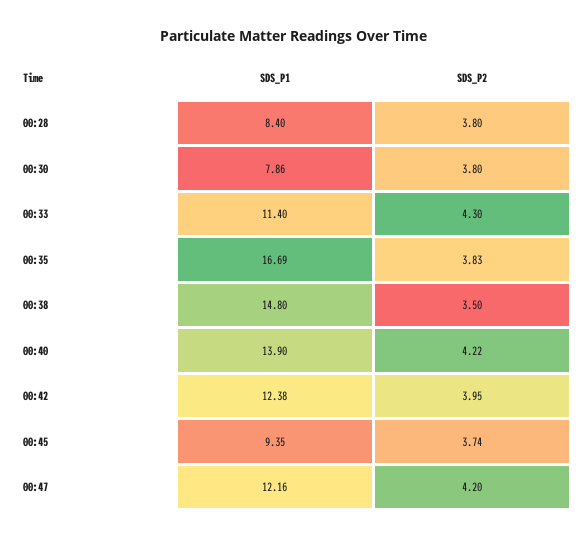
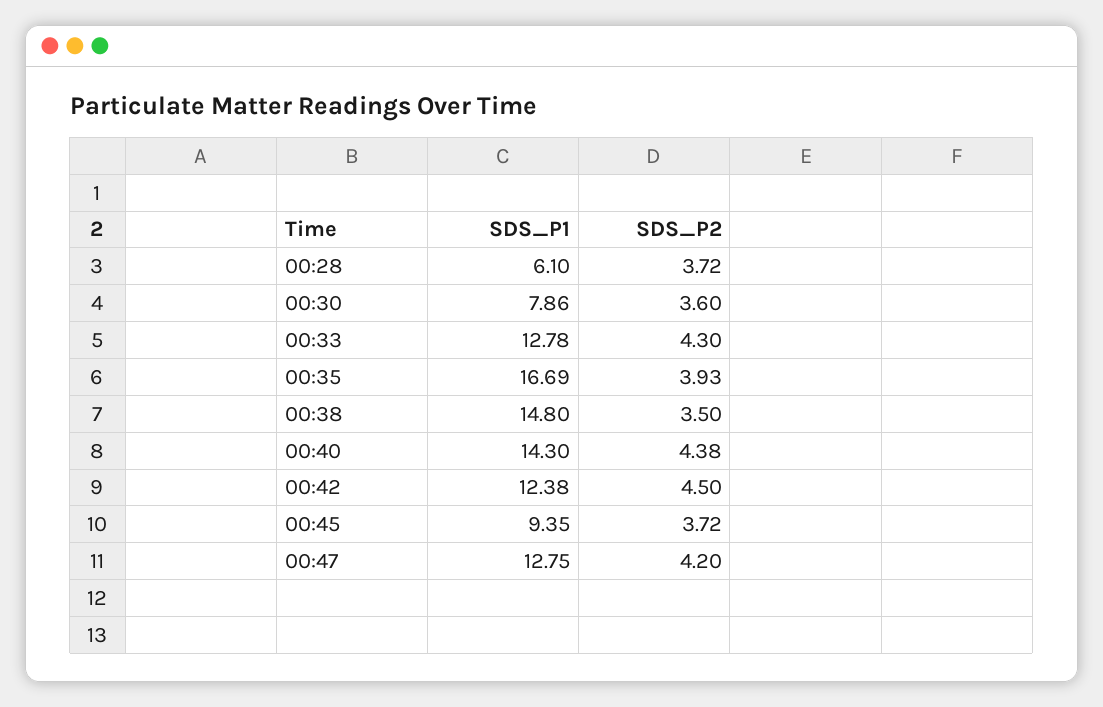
  {
    "SDS_P1": {
-     "00:28": 8.4,
+     "00:28": 6.1,
      "00:30": 7.86,
-     "00:33": 11.4,
+     "00:33": 12.78,
      "00:35": 16.69,
      "00:38": 14.8,
-     "00:40": 13.9,
+     "00:40": 14.3,
      "00:42": 12.38,
      "00:45": 9.35,
-     "00:47": 12.16
+     "00:47": 12.75
    },
    "SDS_P2": {
-     "00:28": 3.8,
+     "00:28": 3.72,
-     "00:30": 3.8,
+     "00:30": 3.6,
      "00:33": 4.3,
-     "00:35": 3.83,
+     "00:35": 3.93,
      "00:38": 3.5,
-     "00:40": 4.22,
+     "00:40": 4.38,
-     "00:42": 3.95,
+     "00:42": 4.5,
-     "00:45": 3.74,
+     "00:45": 3.72,
      "00:47": 4.2
    }
  }

